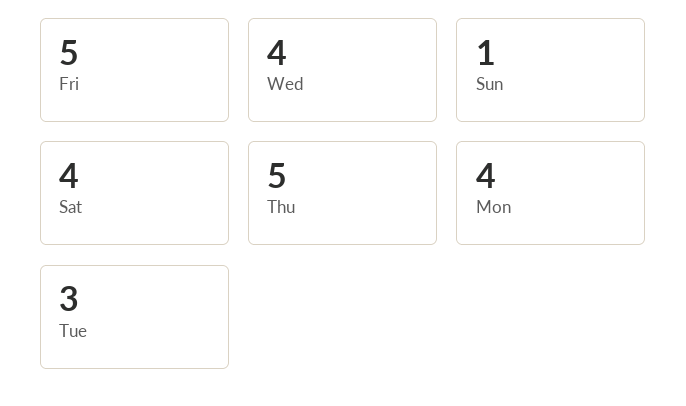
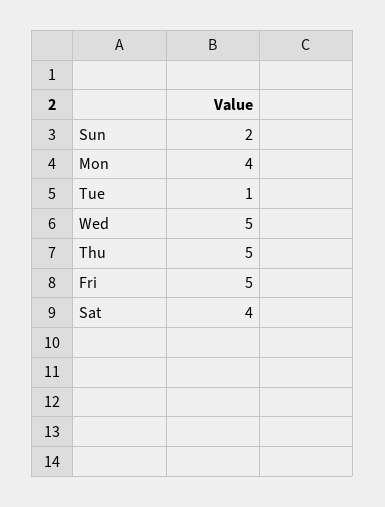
  {
    "Fri": 5,
-   "Wed": 4,
+   "Wed": 5,
-   "Sun": 1,
+   "Sun": 2,
    "Sat": 4,
    "Thu": 5,
    "Mon": 4,
-   "Tue": 3
+   "Tue": 1
  }

